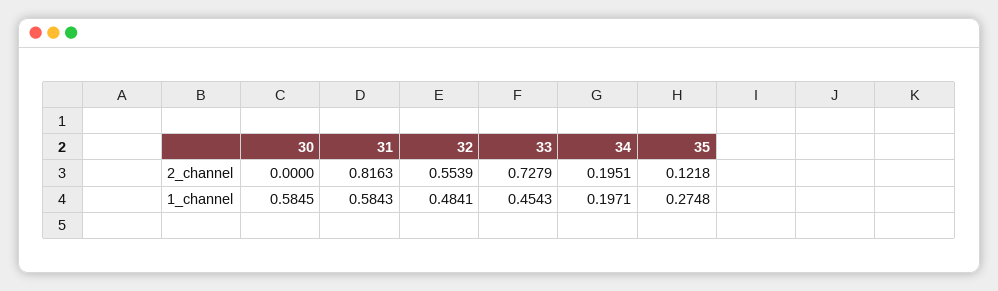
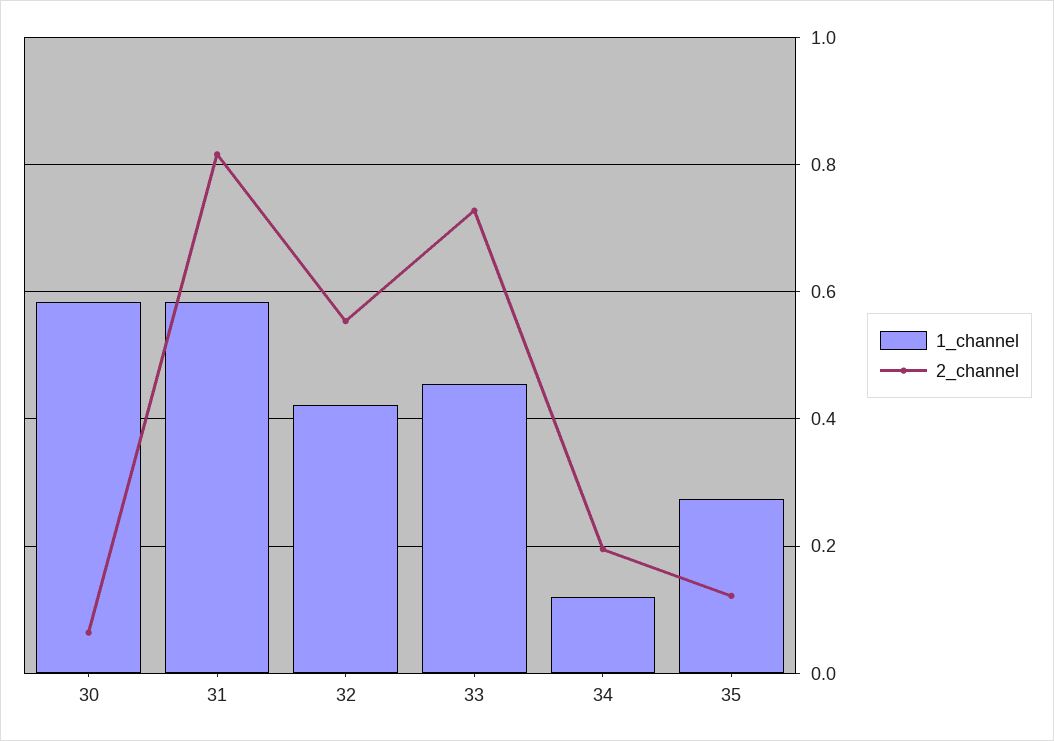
  {
    "2_channel": {
-     "30": 0,
+     "30": 0.06,
      "31": 0.8163,
      "32": 0.5539,
      "33": 0.7279,
      "34": 0.1951,
      "35": 0.1218
    },
    "1_channel": {
      "30": 0.5845,
      "31": 0.5843,
-     "32": 0.4841,
+     "32": 0.42,
      "33": 0.4543,
-     "34": 0.1971,
+     "34": 0.12,
      "35": 0.2748
    }
  }

